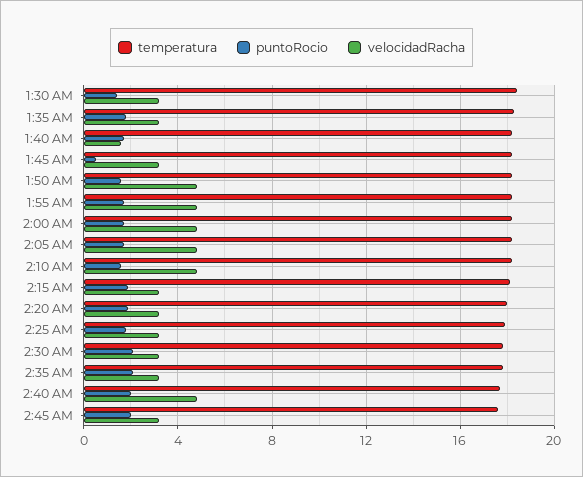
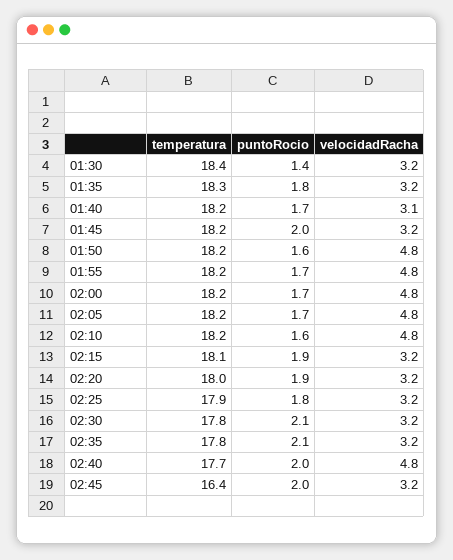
  {
    "temperatura": {
      "1:30 AM": 18.4,
      "1:35 AM": 18.3,
      "1:40 AM": 18.2,
      "1:45 AM": 18.2,
      "1:50 AM": 18.2,
      "1:55 AM": 18.2,
      "2:00 AM": 18.2,
      "2:05 AM": 18.2,
      "2:10 AM": 18.2,
      "2:15 AM": 18.1,
      "2:20 AM": 18,
      "2:25 AM": 17.9,
      "2:30 AM": 17.8,
      "2:35 AM": 17.8,
      "2:40 AM": 17.7,
-     "2:45 AM": 17.5
+     "2:45 AM": 16.4
    },
    "puntoRocio": {
      "1:30 AM": 1.4,
      "1:35 AM": 1.8,
      "1:40 AM": 1.7,
-     "1:45 AM": 0.5,
+     "1:45 AM": 2,
      "1:50 AM": 1.6,
      "1:55 AM": 1.7,
      "2:00 AM": 1.7,
      "2:05 AM": 1.7,
      "2:10 AM": 1.6,
      "2:15 AM": 1.9,
      "2:20 AM": 1.9,
      "2:25 AM": 1.8,
      "2:30 AM": 2.1,
      "2:35 AM": 2.1,
      "2:40 AM": 2,
      "2:45 AM": 2
    },
    "velocidadRacha": {
      "1:30 AM": 3.2,
      "1:35 AM": 3.2,
-     "1:40 AM": 1.5,
+     "1:40 AM": 3.1,
      "1:45 AM": 3.2,
      "1:50 AM": 4.8,
      "1:55 AM": 4.8,
      "2:00 AM": 4.8,
      "2:05 AM": 4.8,
      "2:10 AM": 4.8,
      "2:15 AM": 3.2,
      "2:20 AM": 3.2,
      "2:25 AM": 3.2,
      "2:30 AM": 3.2,
      "2:35 AM": 3.2,
      "2:40 AM": 4.8,
      "2:45 AM": 3.2
    }
  }

